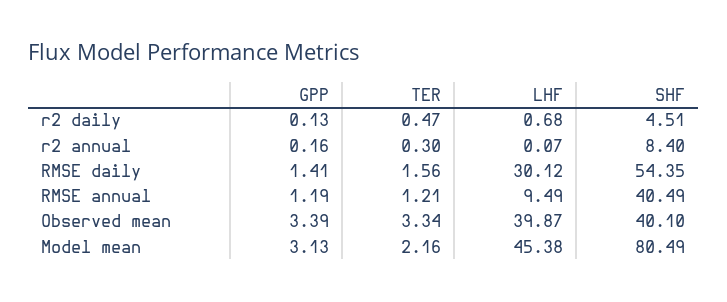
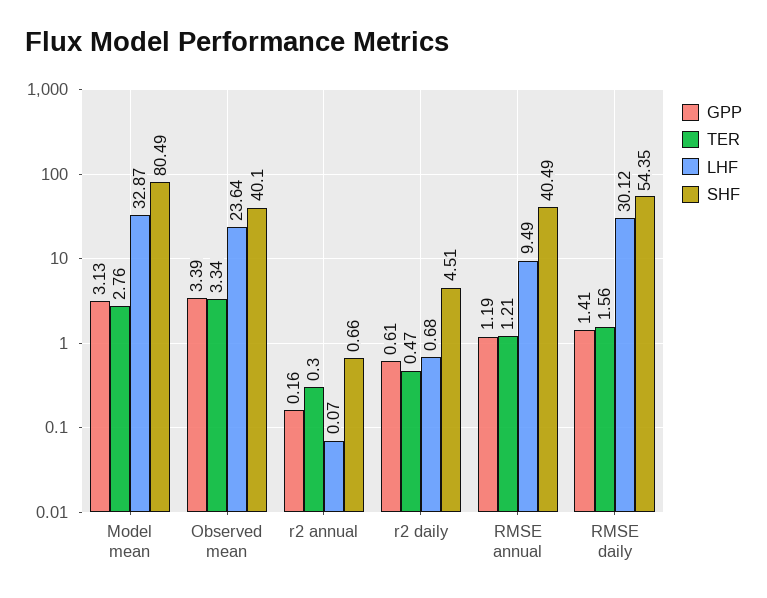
  {
    "GPP": {
-     "r2 daily": 0.13,
+     "r2 daily": 0.61,
      "r2 annual": 0.16,
      "RMSE daily": 1.41,
      "RMSE annual": 1.19,
      "Observed mean": 3.39,
      "Model mean": 3.13
    },
    "TER": {
      "r2 daily": 0.47,
      "r2 annual": 0.3,
      "RMSE daily": 1.56,
      "RMSE annual": 1.21,
      "Observed mean": 3.34,
-     "Model mean": 2.16
+     "Model mean": 2.76
    },
    "LHF": {
      "r2 daily": 0.68,
      "r2 annual": 0.07,
      "RMSE daily": 30.12,
      "RMSE annual": 9.49,
-     "Observed mean": 39.87,
+     "Observed mean": 23.64,
-     "Model mean": 45.38
+     "Model mean": 32.87
    },
    "SHF": {
      "r2 daily": 4.51,
-     "r2 annual": 8.4,
+     "r2 annual": 0.66,
      "RMSE daily": 54.35,
      "RMSE annual": 40.49,
      "Observed mean": 40.1,
      "Model mean": 80.49
    }
  }

